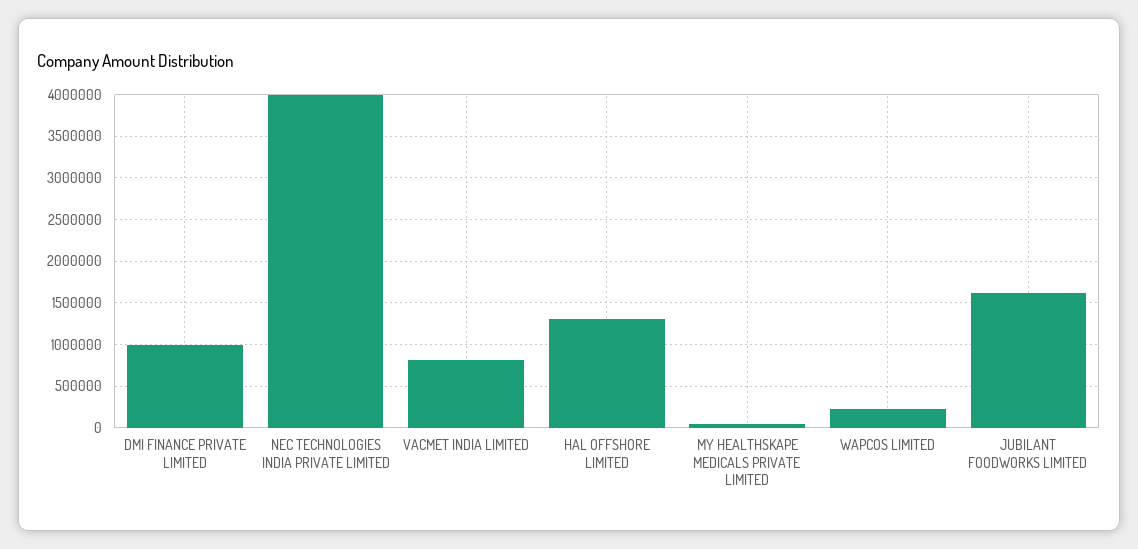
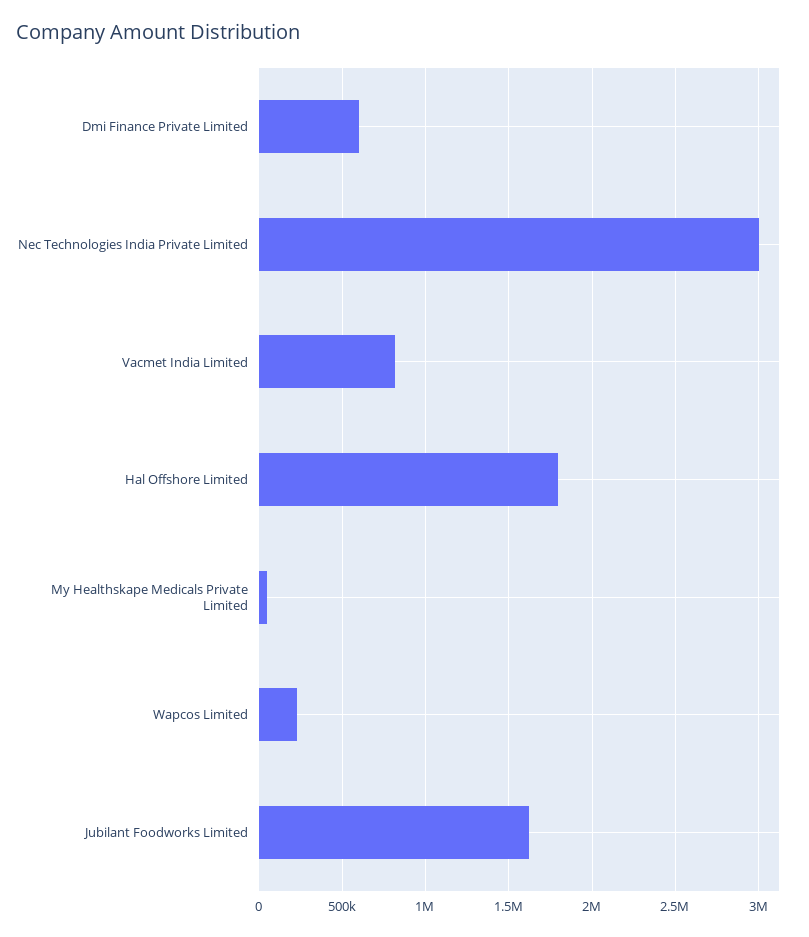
  {
-   "DMI FINANCE PRIVATE LIMITED": 1000000,
+   "DMI FINANCE PRIVATE LIMITED": 600000,
-   "NEC TECHNOLOGIES INDIA PRIVATE LIMITED": 4000000,
+   "NEC TECHNOLOGIES INDIA PRIVATE LIMITED": 3000000,
    "VACMET INDIA LIMITED": 800000,
-   "HAL OFFSHORE LIMITED": 1300000,
+   "HAL OFFSHORE LIMITED": 1800000,
    "MY HEALTHSKAPE MEDICALS PRIVATE LIMITED": 50000,
    "WAPCOS LIMITED": 250000,
    "JUBILANT FOODWORKS LIMITED": 1600000
  }

